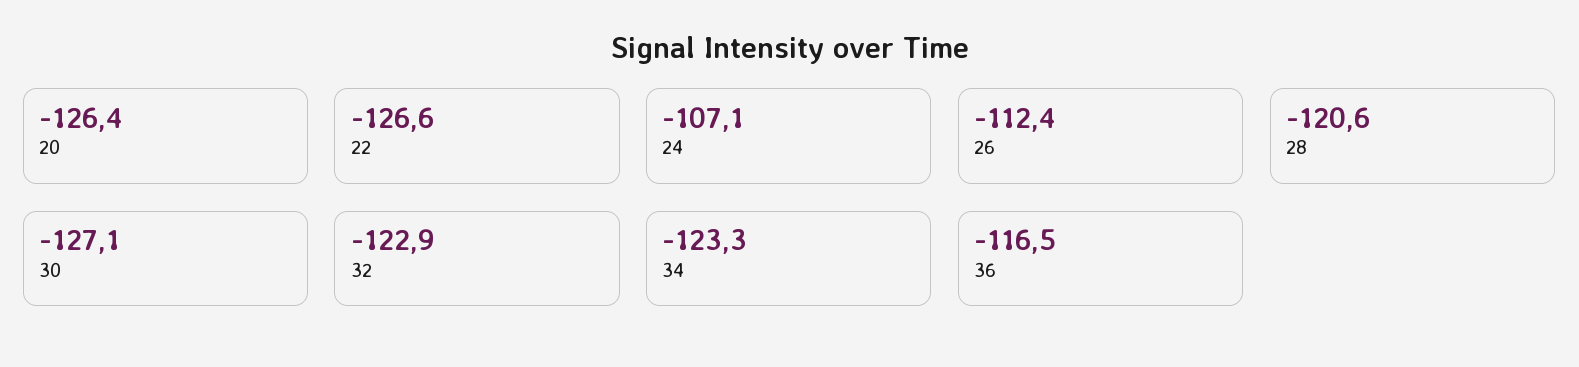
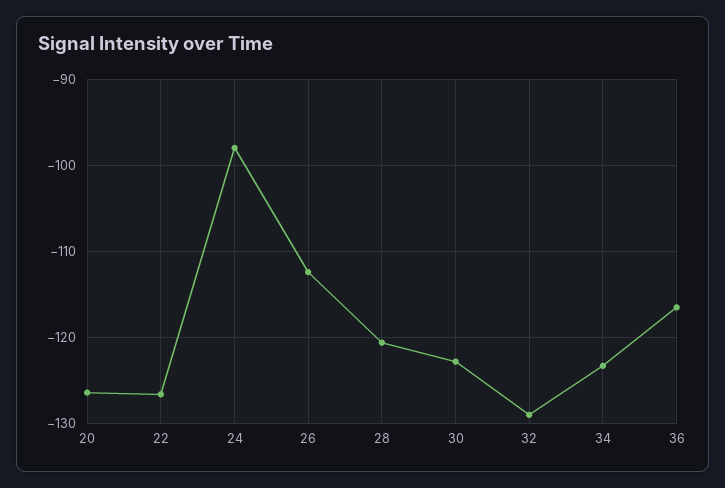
  {
    "20": -126.4,
    "22": -126.6,
-   "24": -107.1,
+   "24": -98,
    "26": -112.4,
    "28": -120.6,
-   "30": -127.1,
+   "30": -123,
-   "32": -122.9,
+   "32": -129,
    "34": -123.3,
    "36": -116.5
  }

